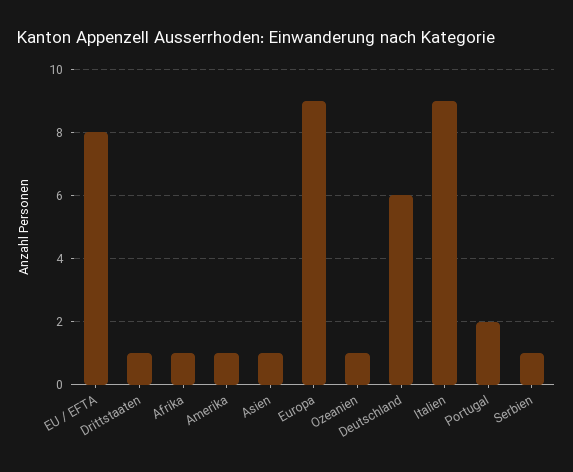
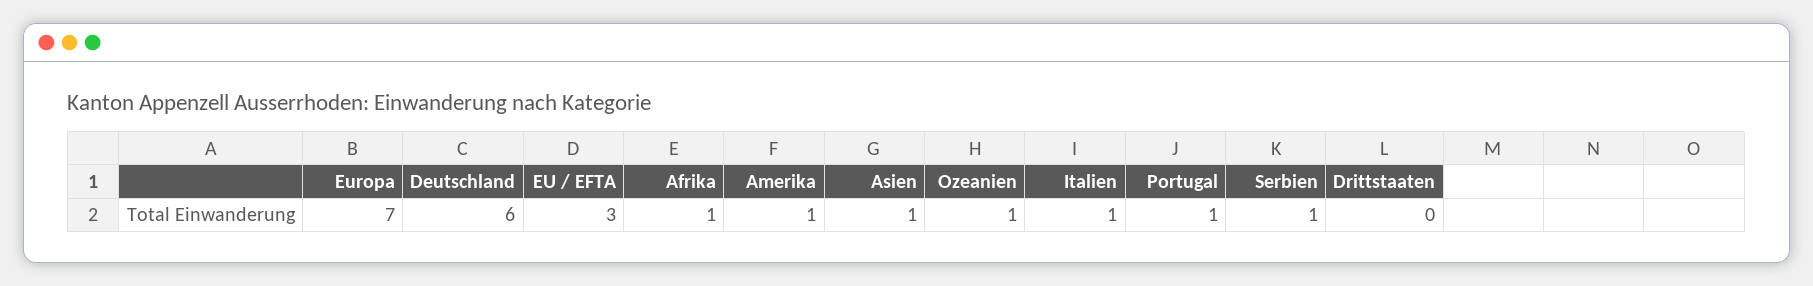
  {
-   "EU / EFTA": 8,
+   "EU / EFTA": 3,
-   "Drittstaaten": 1,
+   "Drittstaaten": 0,
    "Afrika": 1,
    "Amerika": 1,
    "Asien": 1,
-   "Europa": 9,
+   "Europa": 7,
    "Ozeanien": 1,
    "Deutschland": 6,
-   "Italien": 9,
+   "Italien": 1,
-   "Portugal": 2,
+   "Portugal": 1,
    "Serbien": 1
  }

